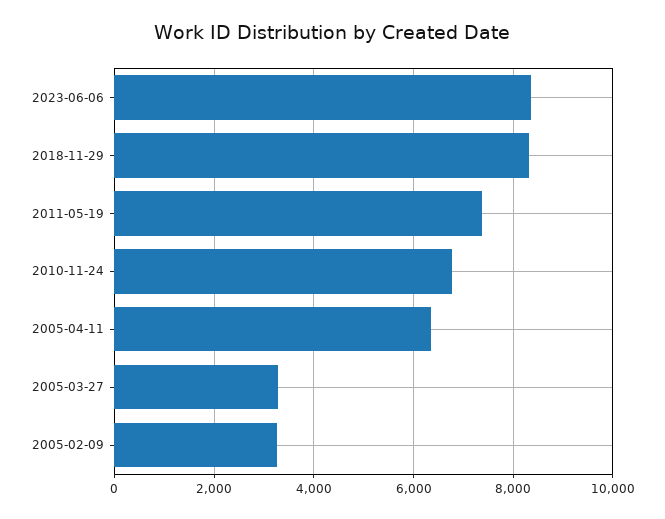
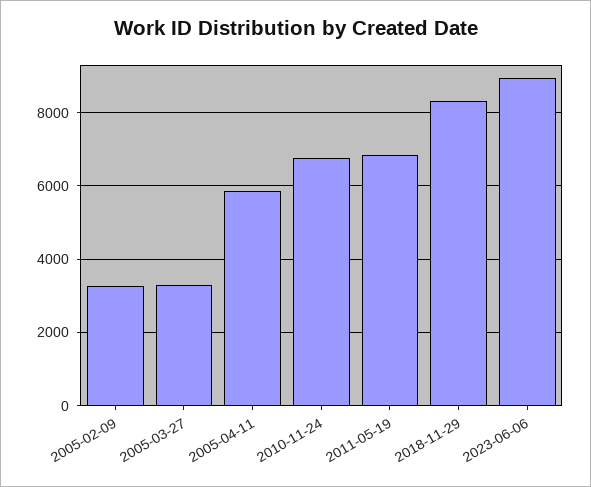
  {
-   "2023-06-06": 8400,
+   "2023-06-06": 9000,
    "2018-11-29": 8400,
-   "2011-05-19": 7400,
+   "2011-05-19": 6800,
    "2010-11-24": 6800,
-   "2005-04-11": 6400,
+   "2005-04-11": 5800,
    "2005-03-27": 3200,
    "2005-02-09": 3200
  }

